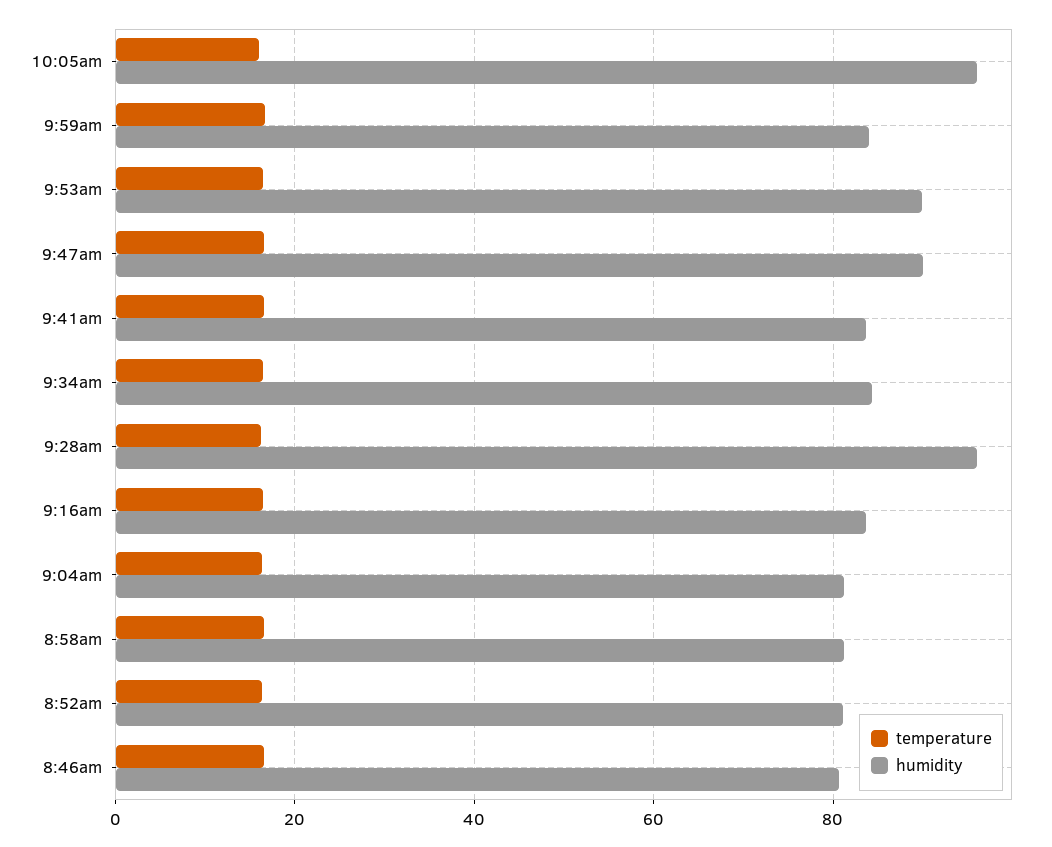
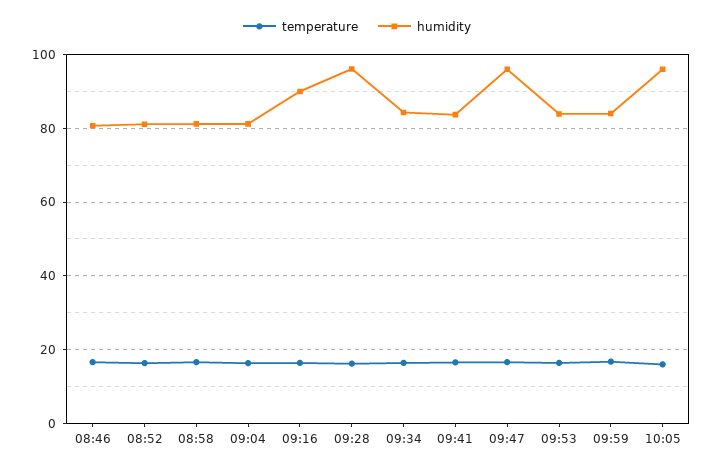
  {
    "temperature": {
      "10:05am": 16,
      "9:59am": 16,
      "9:53am": 16,
      "9:47am": 16,
      "9:41am": 16,
      "9:34am": 16,
      "9:28am": 16,
      "9:16am": 16,
      "9:04am": 16,
      "8:58am": 16,
      "8:52am": 16,
      "8:46am": 16
    },
    "humidity": {
      "10:05am": 96,
      "9:59am": 84,
-     "9:53am": 90,
+     "9:53am": 84,
-     "9:47am": 90,
+     "9:47am": 96,
      "9:41am": 84,
      "9:34am": 84,
      "9:28am": 96,
-     "9:16am": 84,
+     "9:16am": 90,
      "9:04am": 82,
      "8:58am": 82,
      "8:52am": 82,
      "8:46am": 80
    }
  }

